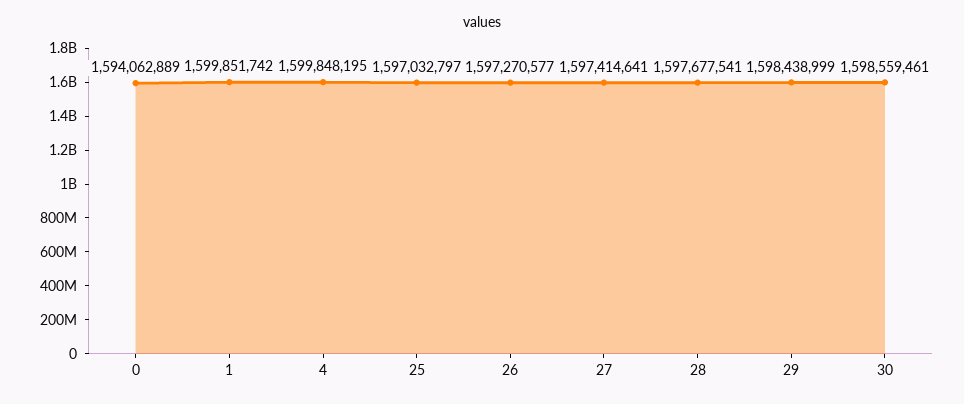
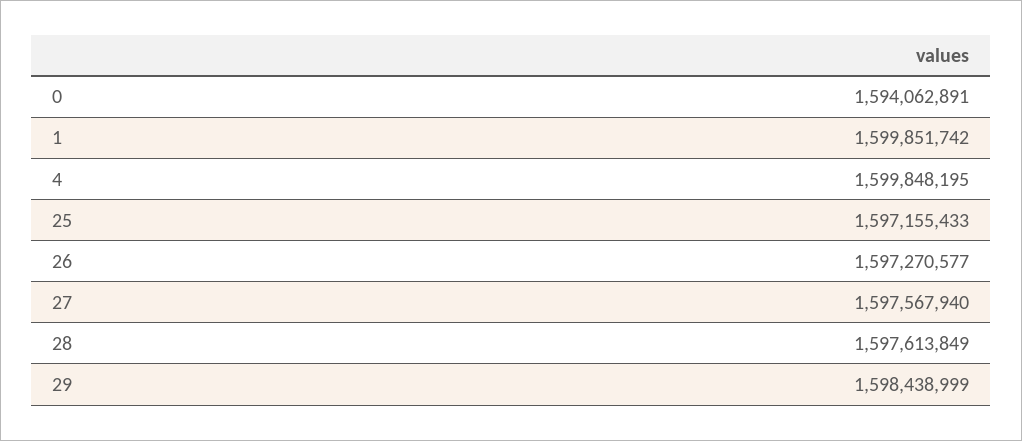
  {
-   "0": 1594062889,
+   "0": 1594062891,
    "1": 1599851742,
    "4": 1599848195,
-   "25": 1597032797,
+   "25": 1597155433,
    "26": 1597270577,
-   "27": 1597414641,
+   "27": 1597567940,
-   "28": 1597677541,
+   "28": 1597613849,
-   "29": 1598438999,
+   "29": 1598438999
-   "30": 1598559461
  }

